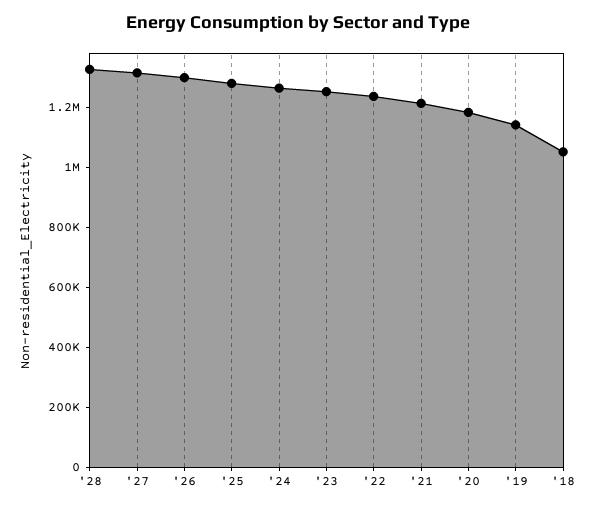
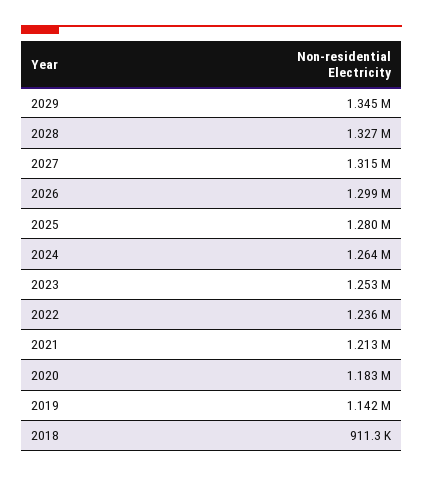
  {
    "'28": 1327000,
    "'27": 1315000,
    "'26": 1299000,
    "'25": 1280000,
    "'24": 1264000,
    "'23": 1253000,
    "'22": 1236000,
    "'21": 1213000,
    "'20": 1183000,
    "'19": 1142000,
-   "'18": 1050000
+   "'18": 911300,
+   "2029": 1345000
  }

